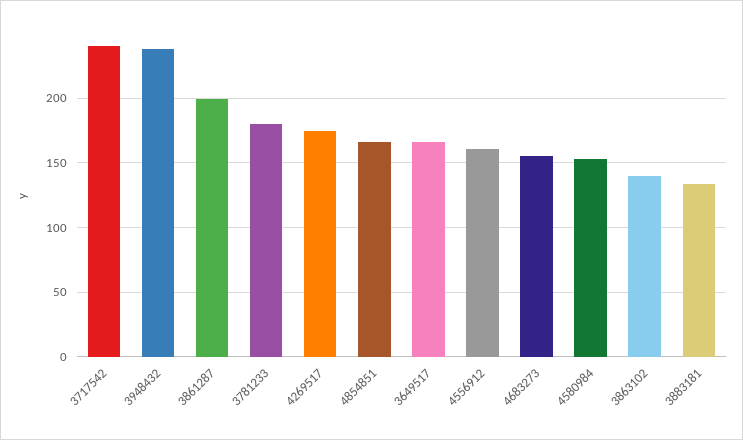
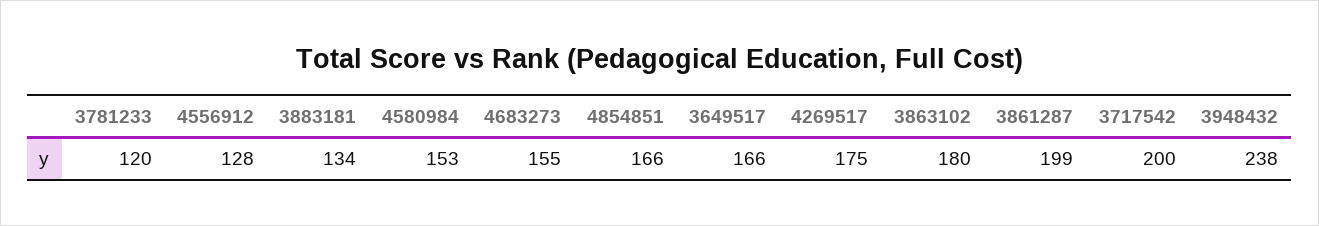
  {
-   "3717542": 240,
+   "3717542": 200,
    "3948432": 238,
    "3861287": 199,
-   "3781233": 180,
+   "3781233": 120,
    "4269517": 175,
    "4854851": 166,
    "3649517": 166,
-   "4556912": 160,
+   "4556912": 128,
    "4683273": 155,
    "4580984": 153,
-   "3863102": 140,
+   "3863102": 180,
    "3883181": 134
  }

